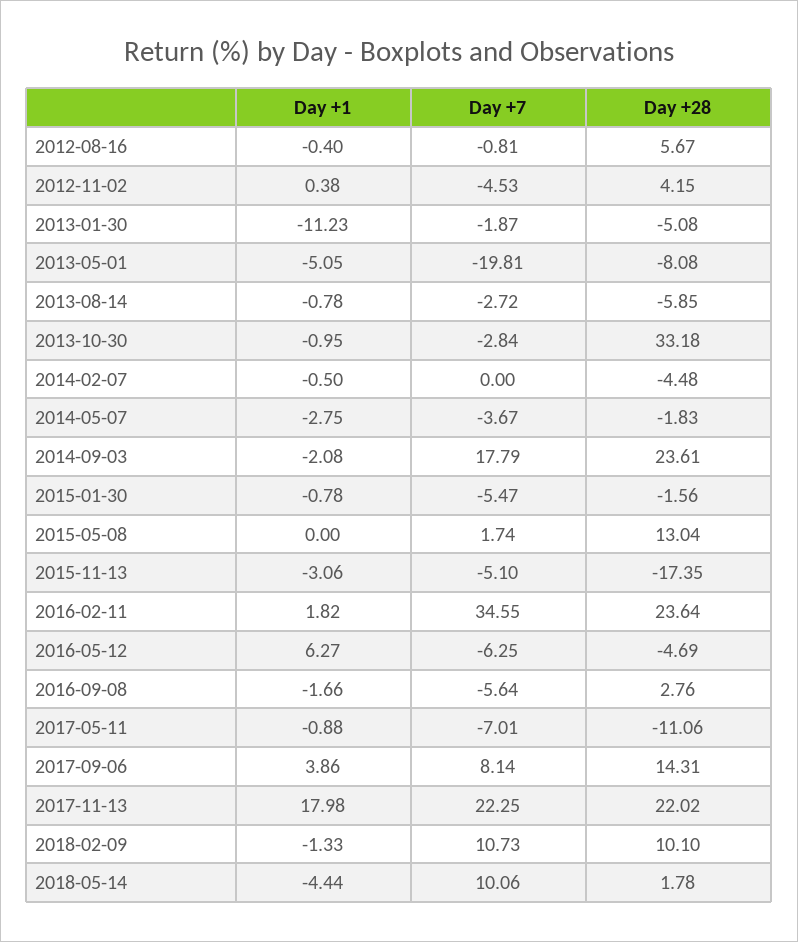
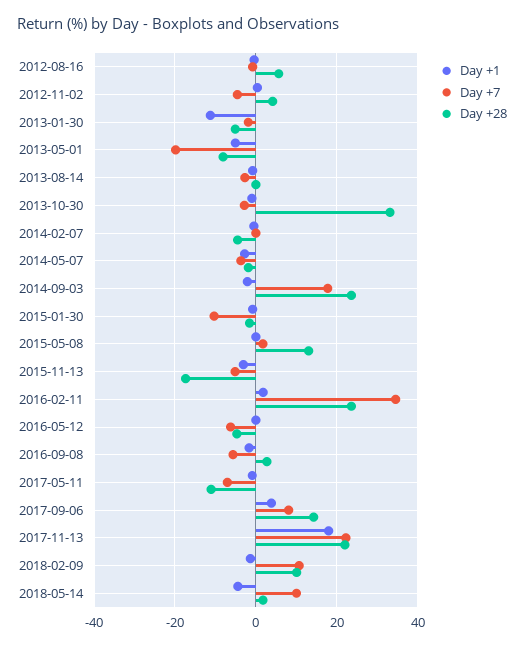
  {
    "Day +1": {
      "2012-08-16": -0.4,
      "2012-11-02": 0.38,
      "2013-01-30": -11.23,
      "2013-05-01": -5.05,
      "2013-08-14": -0.78,
      "2013-10-30": -0.95,
      "2014-02-07": -0.5,
      "2014-05-07": -2.75,
      "2014-09-03": -2.08,
      "2015-01-30": -0.78,
      "2015-05-08": 0,
      "2015-11-13": -3.06,
      "2016-02-11": 1.82,
-     "2016-05-12": 6.27,
+     "2016-05-12": 0,
      "2016-09-08": -1.66,
      "2017-05-11": -0.88,
      "2017-09-06": 3.86,
      "2017-11-13": 17.98,
      "2018-02-09": -1.33,
      "2018-05-14": -4.44
    },
    "Day +7": {
      "2012-08-16": -0.81,
      "2012-11-02": -4.53,
      "2013-01-30": -1.87,
      "2013-05-01": -19.81,
      "2013-08-14": -2.72,
      "2013-10-30": -2.84,
      "2014-02-07": 0,
      "2014-05-07": -3.67,
      "2014-09-03": 17.79,
-     "2015-01-30": -5.47,
+     "2015-01-30": -10,
      "2015-05-08": 1.74,
      "2015-11-13": -5.1,
      "2016-02-11": 34.55,
      "2016-05-12": -6.25,
      "2016-09-08": -5.64,
      "2017-05-11": -7.01,
      "2017-09-06": 8.14,
      "2017-11-13": 22.25,
      "2018-02-09": 10.73,
      "2018-05-14": 10.06
    },
    "Day +28": {
      "2012-08-16": 5.67,
      "2012-11-02": 4.15,
      "2013-01-30": -5.08,
      "2013-05-01": -8.08,
-     "2013-08-14": -5.85,
+     "2013-08-14": 0,
      "2013-10-30": 33.18,
      "2014-02-07": -4.48,
      "2014-05-07": -1.83,
      "2014-09-03": 23.61,
      "2015-01-30": -1.56,
      "2015-05-08": 13.04,
      "2015-11-13": -17.35,
      "2016-02-11": 23.64,
      "2016-05-12": -4.69,
      "2016-09-08": 2.76,
      "2017-05-11": -11.06,
      "2017-09-06": 14.31,
      "2017-11-13": 22.02,
      "2018-02-09": 10.1,
      "2018-05-14": 1.78
    }
  }

